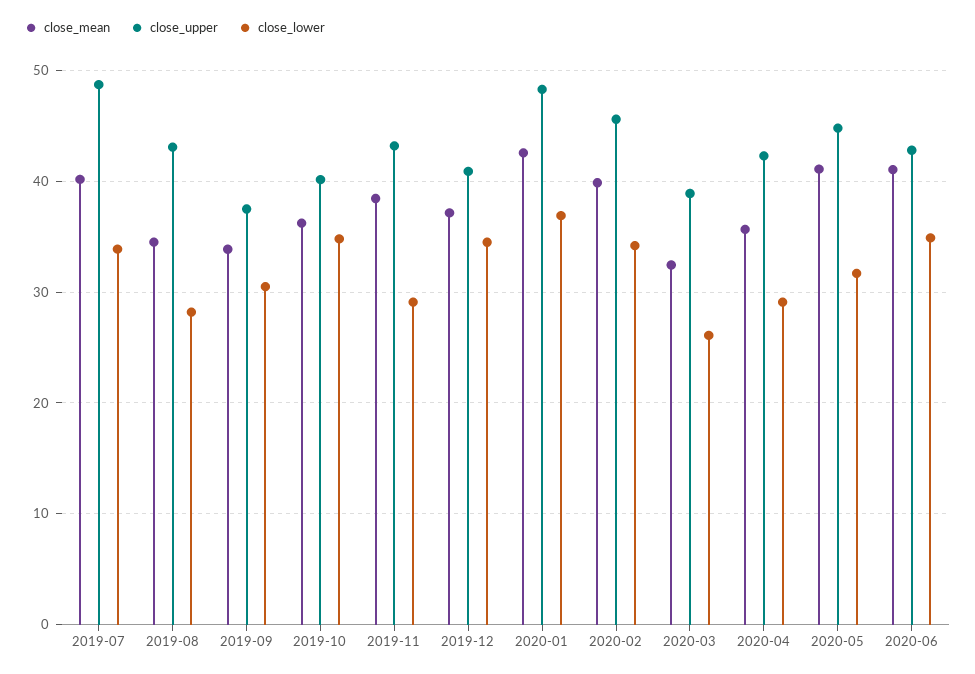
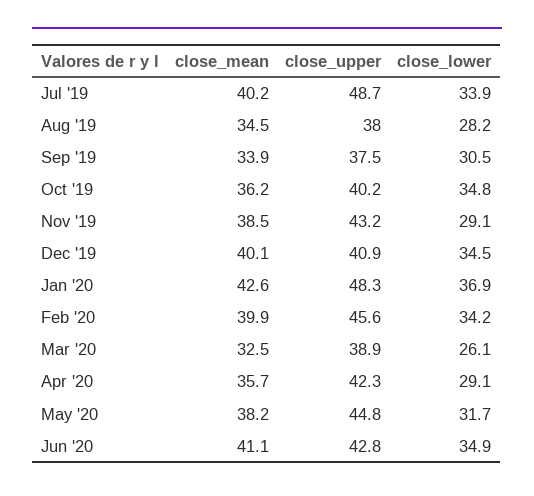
  {
    "close_mean": {
      "2019-07": 40.2,
      "2019-08": 34.5,
      "2019-09": 33.9,
      "2019-10": 36.2,
      "2019-11": 38.5,
-     "2019-12": 37,
+     "2019-12": 40.1,
      "2020-01": 42.6,
      "2020-02": 39.9,
      "2020-03": 32.5,
      "2020-04": 35.7,
-     "2020-05": 41,
+     "2020-05": 38.2,
      "2020-06": 41.1
    },
    "close_upper": {
      "2019-07": 48.7,
-     "2019-08": 43,
+     "2019-08": 38,
      "2019-09": 37.5,
      "2019-10": 40.2,
      "2019-11": 43.2,
      "2019-12": 40.9,
      "2020-01": 48.3,
      "2020-02": 45.6,
      "2020-03": 38.9,
      "2020-04": 42.3,
      "2020-05": 44.8,
      "2020-06": 42.8
    },
    "close_lower": {
      "2019-07": 33.9,
      "2019-08": 28.2,
      "2019-09": 30.5,
      "2019-10": 34.8,
      "2019-11": 29.1,
      "2019-12": 34.5,
      "2020-01": 36.9,
      "2020-02": 34.2,
      "2020-03": 26.1,
      "2020-04": 29.1,
      "2020-05": 31.7,
      "2020-06": 34.9
    }
  }

